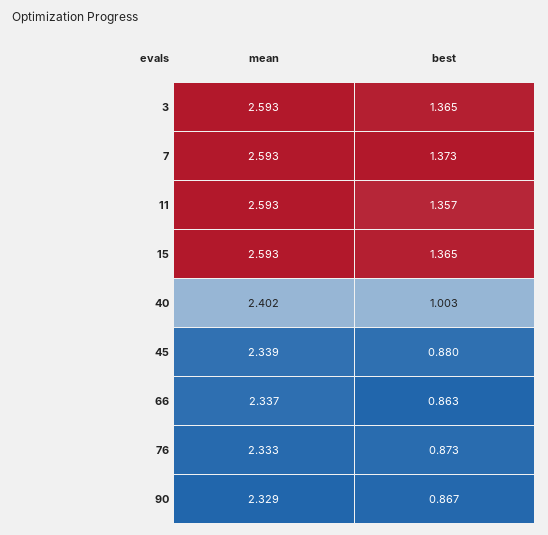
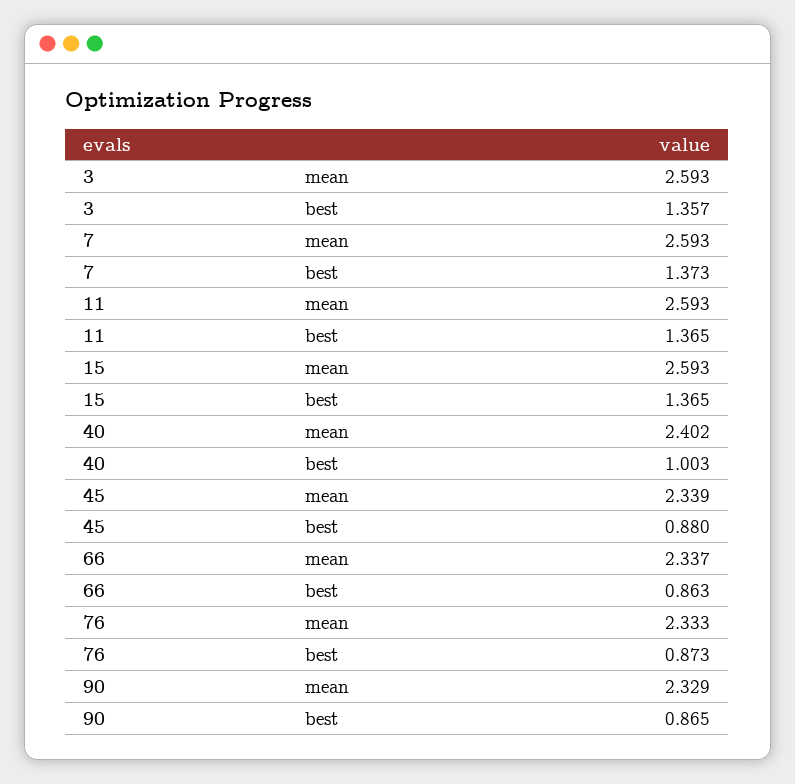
  {
    "mean": {
      "3": 2.593,
      "7": 2.593,
      "11": 2.593,
      "15": 2.593,
      "40": 2.402,
      "45": 2.339,
      "66": 2.337,
      "76": 2.333,
      "90": 2.329
    },
    "best": {
-     "3": 1.365,
+     "3": 1.357,
      "7": 1.373,
-     "11": 1.357,
+     "11": 1.365,
      "15": 1.365,
      "40": 1.003,
      "45": 0.88,
      "66": 0.863,
      "76": 0.873,
-     "90": 0.867
+     "90": 0.865
    }
  }

